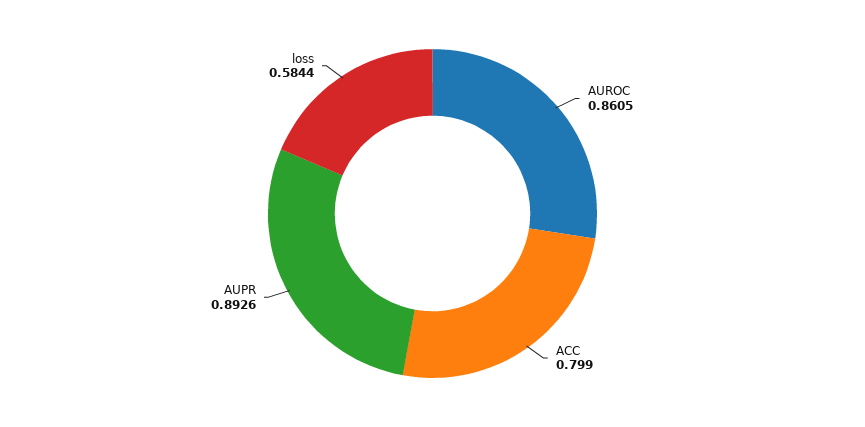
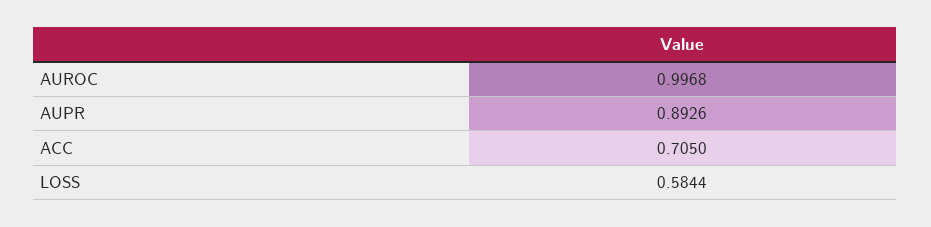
  {
-   "AUROC": 0.8605,
+   "AUROC": 0.9968,
-   "ACC": 0.799,
+   "ACC": 0.705,
    "AUPR": 0.8926,
    "loss": 0.5844
  }

